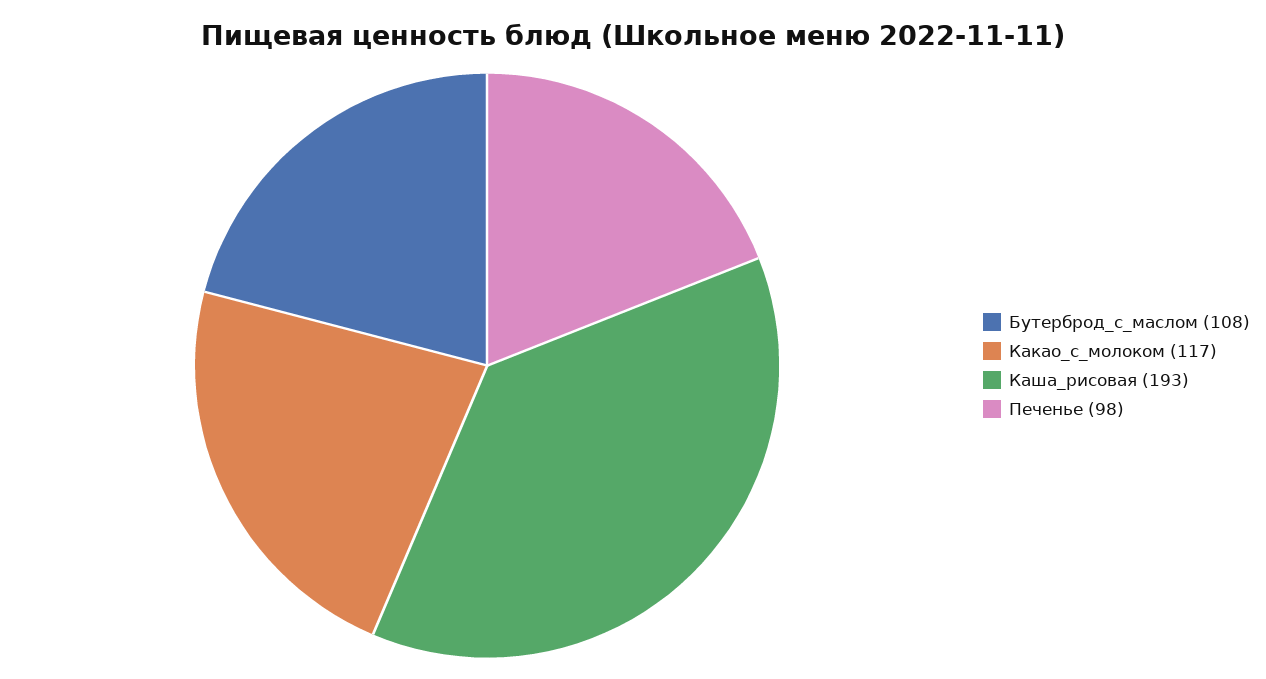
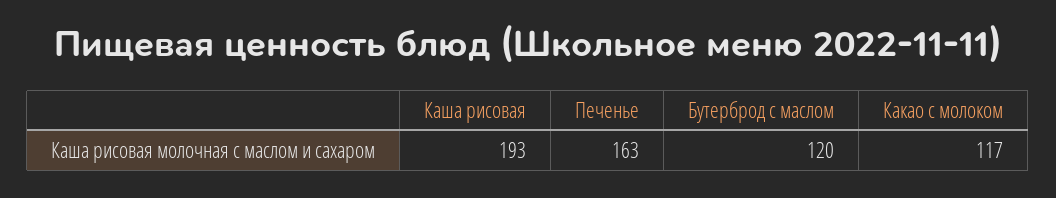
  {
-   "Бутерброд_с_маслом": 108,
+   "Бутерброд_с_маслом": 120,
    "Какао_с_молоком": 117,
    "Каша_рисовая": 193,
-   "Печенье": 98
+   "Печенье": 163
  }

